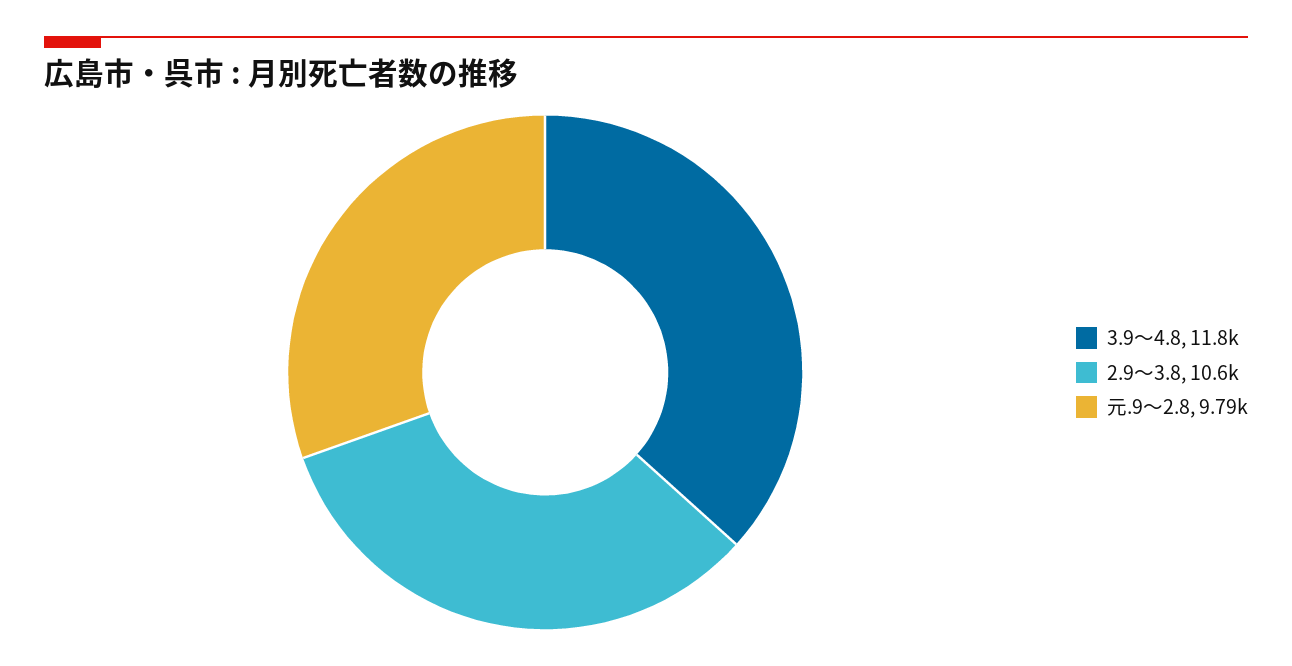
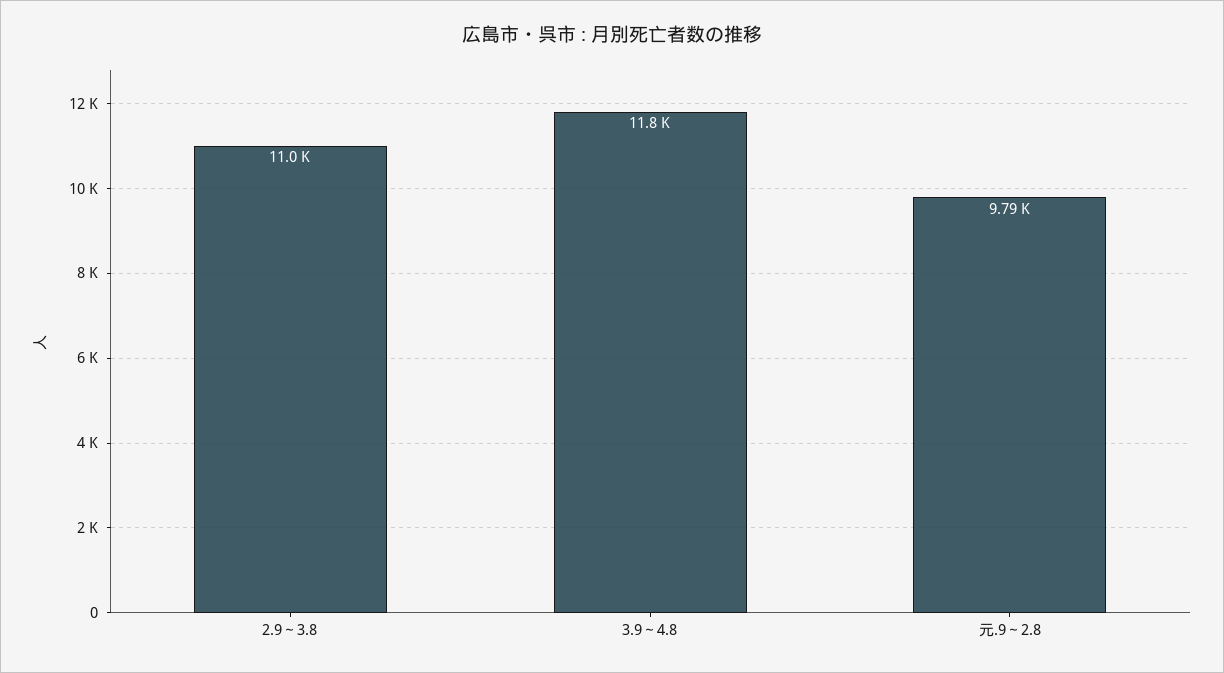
  {
    "3.9～4.8": 11800,
-   "2.9～3.8": 10600,
+   "2.9～3.8": 11000,
    "元.9～2.8": 9790
  }

